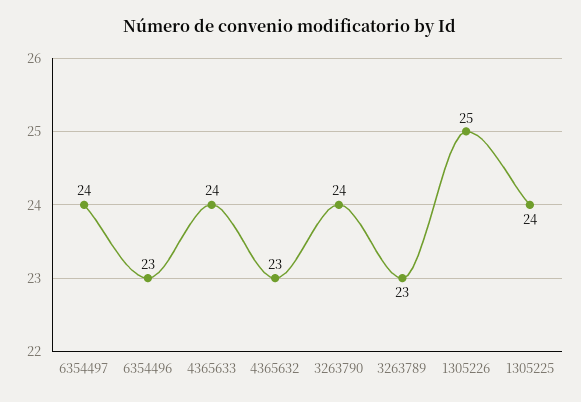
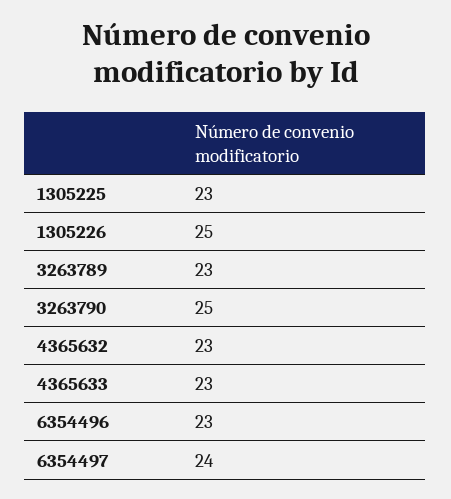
  {
    "6354497": 24,
    "6354496": 23,
-   "4365633": 24,
+   "4365633": 23,
    "4365632": 23,
-   "3263790": 24,
+   "3263790": 25,
    "3263789": 23,
    "1305226": 25,
-   "1305225": 24
+   "1305225": 23
  }

